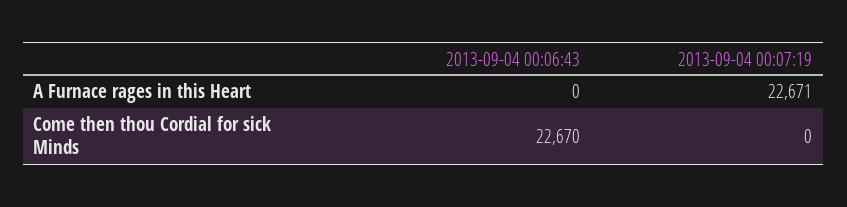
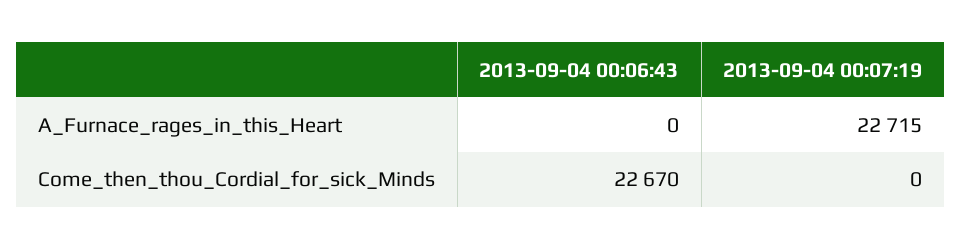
  {
    "2013-09-04 00:06:43": {
      "A Furnace rages in this Heart": 0,
      "Come then thou Cordial for sick Minds": 22670
    },
    "2013-09-04 00:07:19": {
-     "A Furnace rages in this Heart": 22671,
+     "A Furnace rages in this Heart": 22715,
      "Come then thou Cordial for sick Minds": 0
    }
  }

